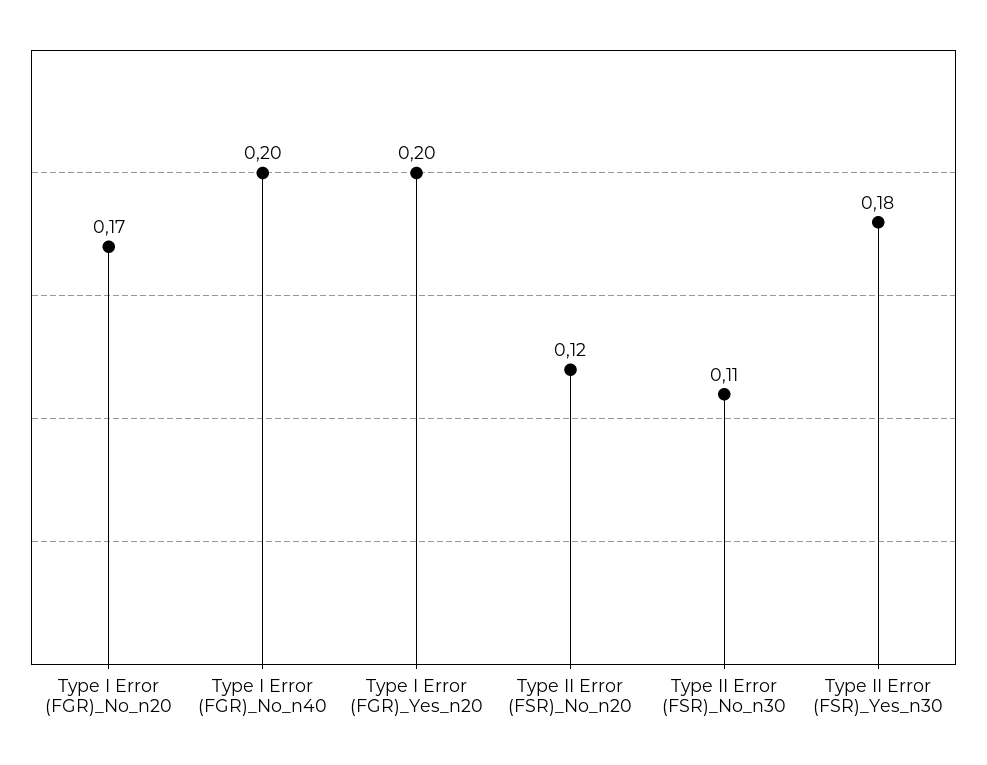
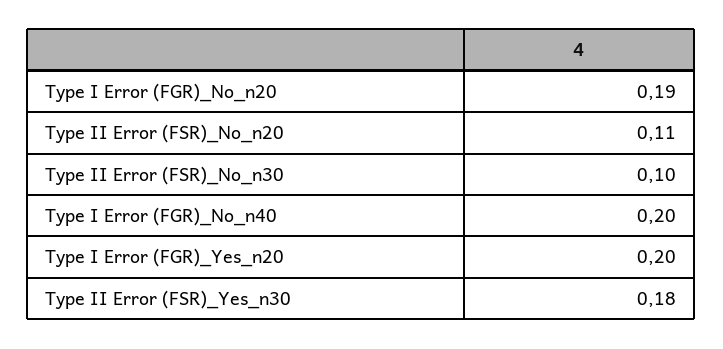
  {
-   "Type I Error (FGR)_No_n20": 0.17,
+   "Type I Error (FGR)_No_n20": 0.19,
    "Type I Error (FGR)_No_n40": 0.2,
    "Type I Error (FGR)_Yes_n20": 0.2,
-   "Type II Error (FSR)_No_n20": 0.12,
+   "Type II Error (FSR)_No_n20": 0.11,
-   "Type II Error (FSR)_No_n30": 0.11,
+   "Type II Error (FSR)_No_n30": 0.1,
    "Type II Error (FSR)_Yes_n30": 0.18
  }

